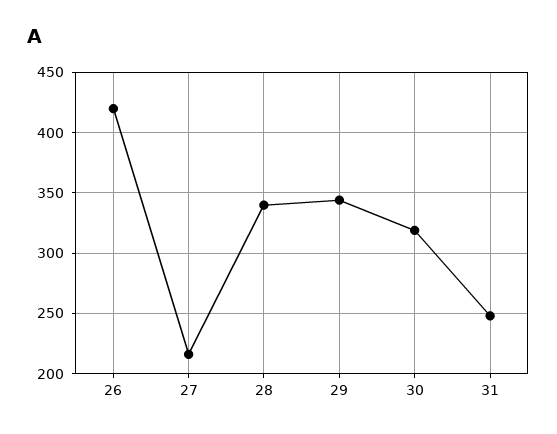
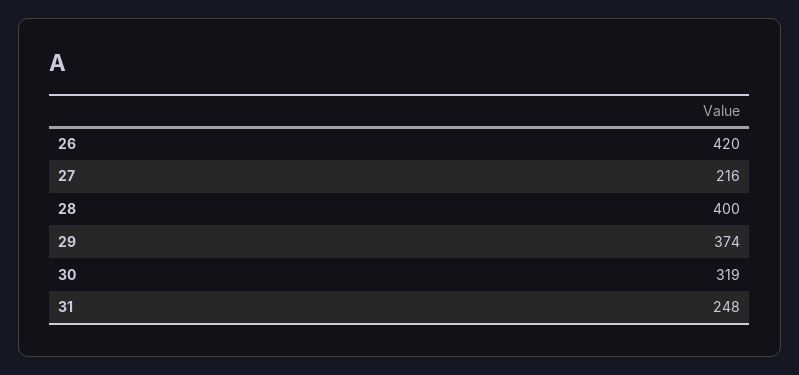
  {
    "26": 420,
    "27": 216,
-   "28": 340,
+   "28": 400,
-   "29": 345,
+   "29": 374,
    "30": 319,
    "31": 248
  }

